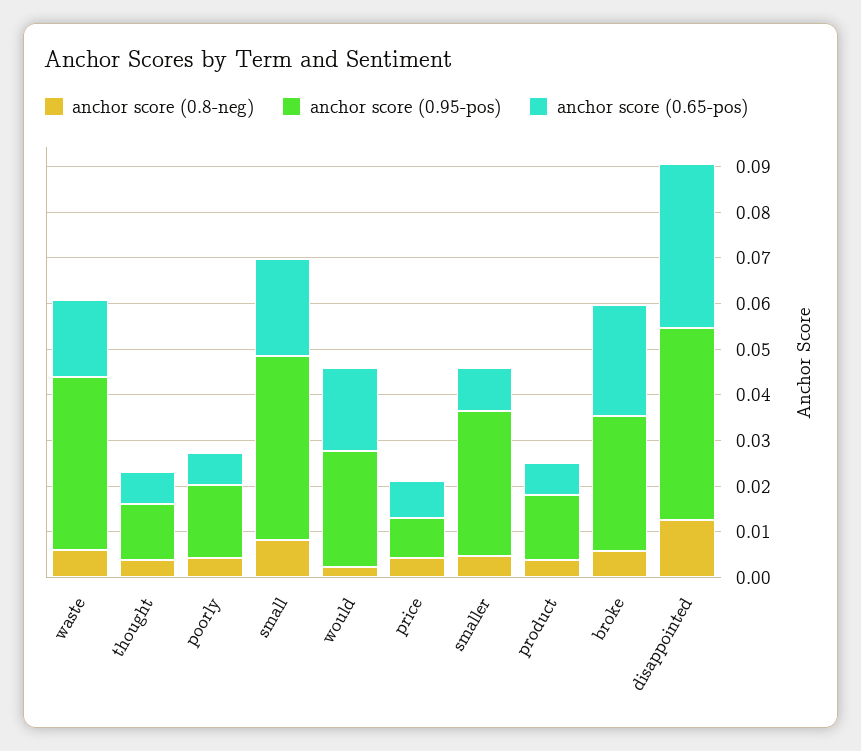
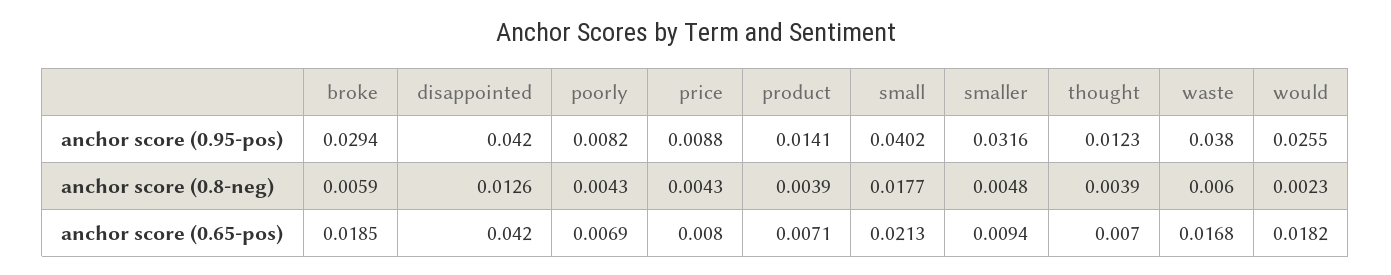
  {
    "anchor score (0.8-neg)": {
      "waste": 0.006,
      "thought": 0.0039,
      "poorly": 0.0043,
-     "small": 0.008,
+     "small": 0.0177,
      "would": 0.0023,
      "price": 0.0043,
      "smaller": 0.0048,
      "product": 0.0039,
      "broke": 0.0059,
      "disappointed": 0.0126
    },
    "anchor score (0.95-pos)": {
      "waste": 0.038,
      "thought": 0.0123,
-     "poorly": 0.016,
+     "poorly": 0.0082,
      "small": 0.0402,
      "would": 0.0255,
      "price": 0.0088,
      "smaller": 0.0316,
      "product": 0.0141,
      "broke": 0.0294,
      "disappointed": 0.042
    },
    "anchor score (0.65-pos)": {
      "waste": 0.0168,
      "thought": 0.007,
      "poorly": 0.0069,
      "small": 0.0213,
      "would": 0.0182,
      "price": 0.008,
      "smaller": 0.0094,
      "product": 0.0071,
-     "broke": 0.024,
+     "broke": 0.0185,
-     "disappointed": 0.036
+     "disappointed": 0.042
    }
  }

